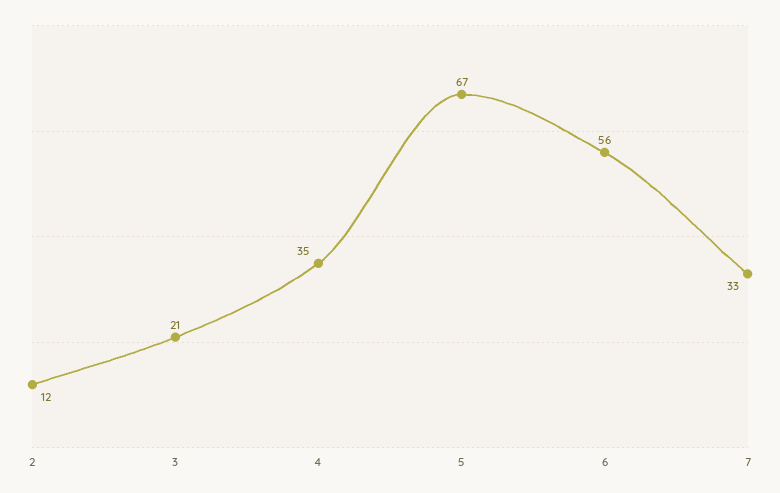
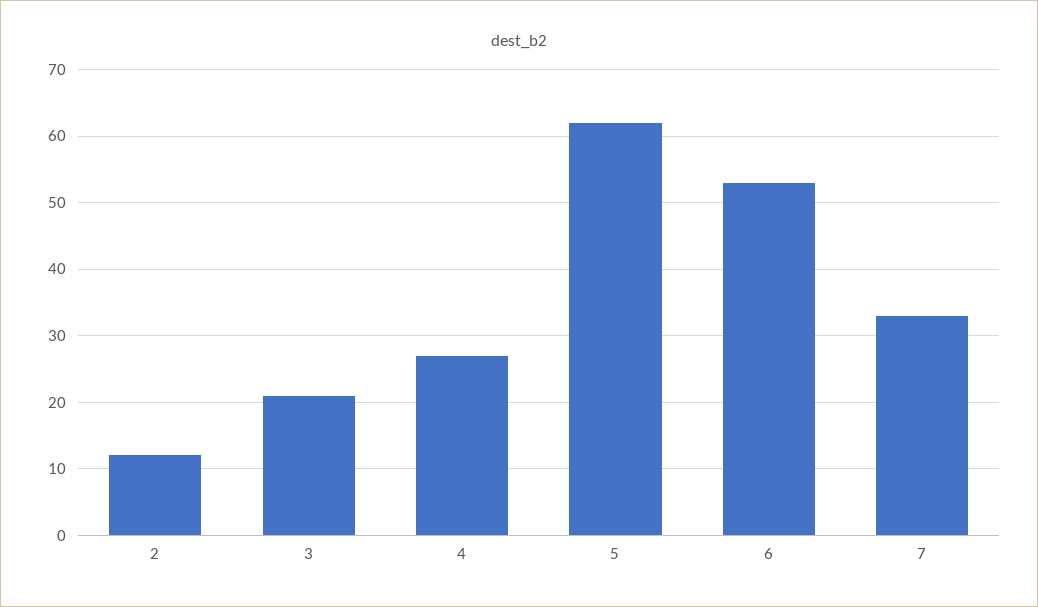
  {
    "2": 12,
    "3": 21,
-   "4": 35,
+   "4": 27,
-   "5": 67,
+   "5": 62,
-   "6": 56,
+   "6": 53,
    "7": 33
  }

